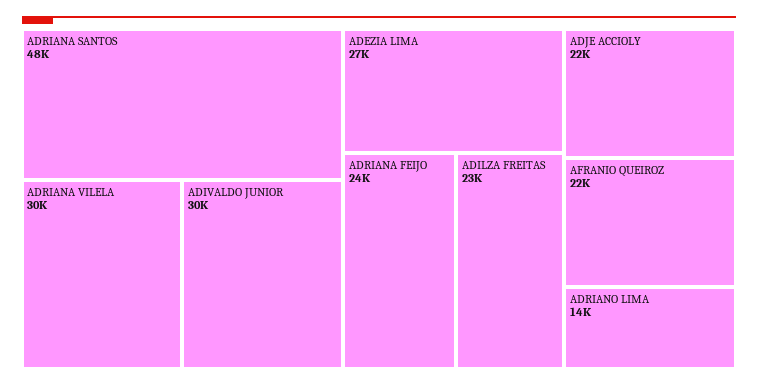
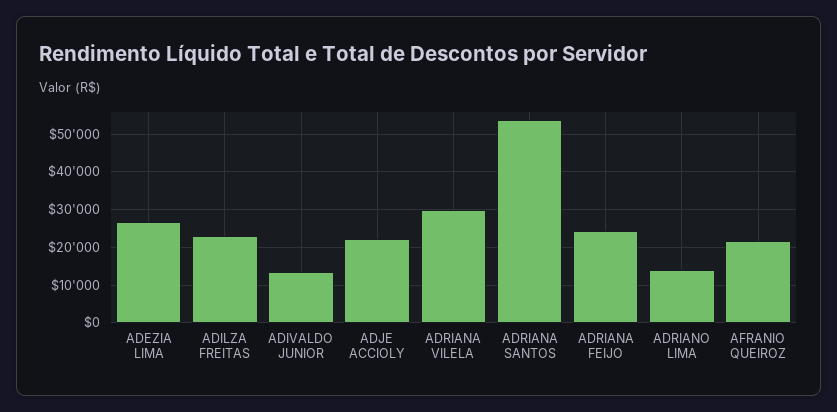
  {
-   "ADRIANA SANTOS": 48000,
+   "ADRIANA SANTOS": 54000,
    "ADRIANA VILELA": 30000,
-   "ADIVALDO JUNIOR": 30000,
+   "ADIVALDO JUNIOR": 14000,
    "ADEZIA LIMA": 27000,
    "ADRIANA FEIJO": 24000,
    "ADILZA FREITAS": 23000,
    "ADJE ACCIOLY": 22000,
    "AFRANIO QUEIROZ": 22000,
    "ADRIANO LIMA": 14000
  }

